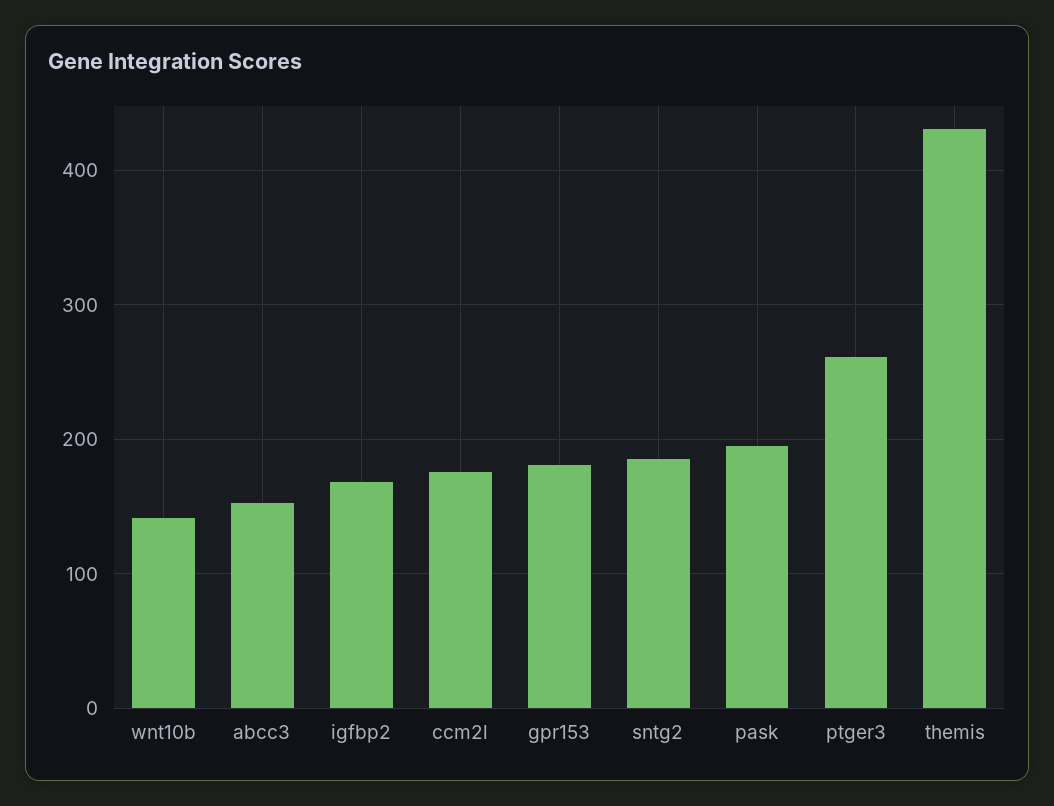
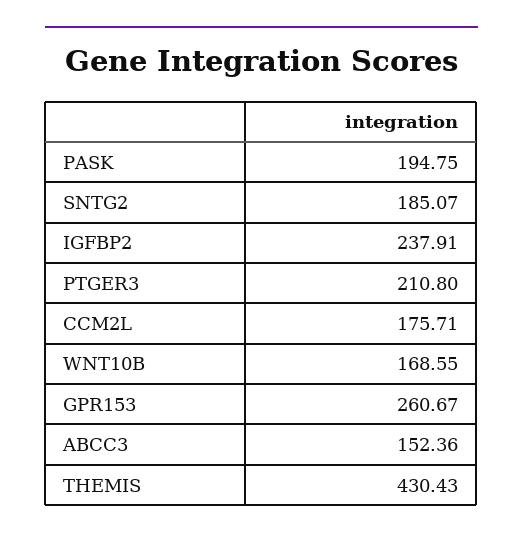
  {
-   "wnt10b": 140,
+   "wnt10b": 168.55,
    "abcc3": 152.36,
-   "igfbp2": 170,
+   "igfbp2": 237.91,
    "ccm2l": 175.71,
-   "gpr153": 180,
+   "gpr153": 260.67,
    "sntg2": 185.07,
    "pask": 194.75,
-   "ptger3": 260,
+   "ptger3": 210.8,
    "themis": 430.43
  }

